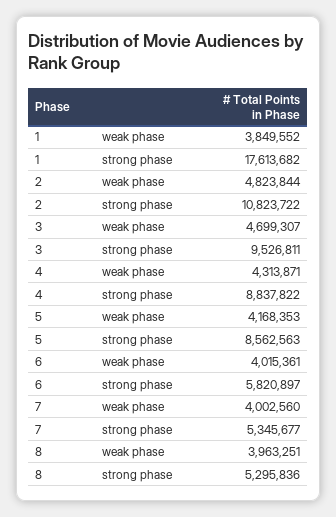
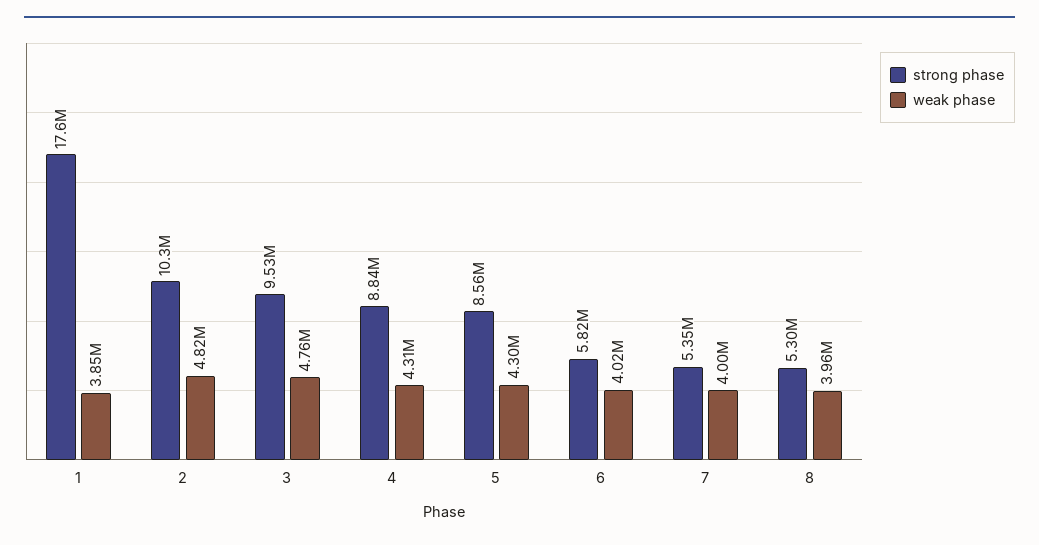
  {
    "weak phase": {
      "1": 3849552,
      "2": 4823844,
-     "3": 4699307,
+     "3": 4760000,
      "4": 4313871,
-     "5": 4168353,
+     "5": 4300000,
      "6": 4015361,
      "7": 4002560,
      "8": 3963251
    },
    "strong phase": {
      "1": 17613682,
-     "2": 10823722,
+     "2": 10300000,
      "3": 9526811,
      "4": 8837822,
      "5": 8562563,
      "6": 5820897,
      "7": 5345677,
      "8": 5295836
    }
  }

